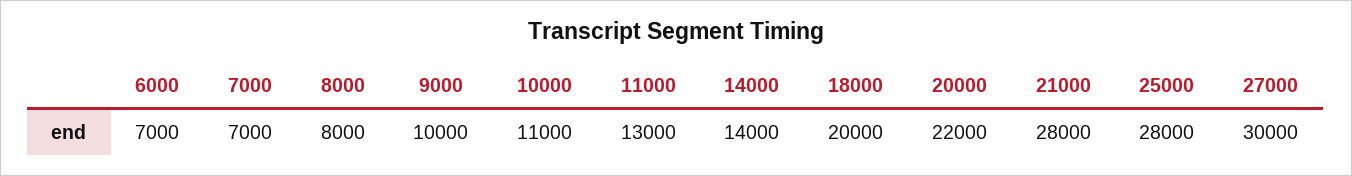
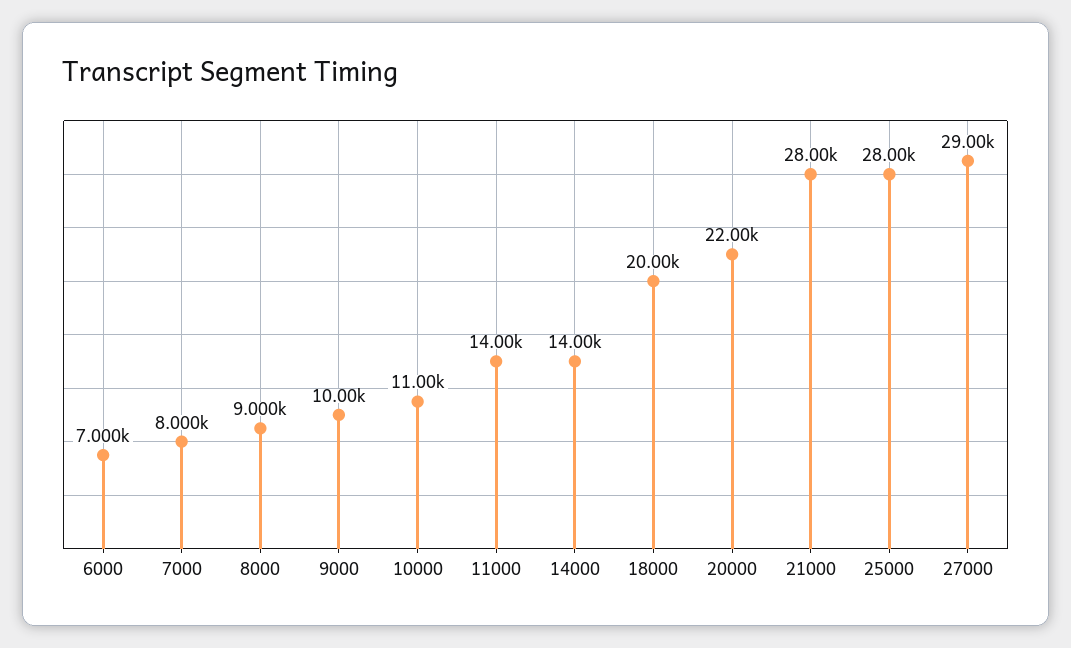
  {
    "6000": 7000,
-   "7000": 7000,
+   "7000": 8000,
-   "8000": 8000,
+   "8000": 9000,
    "9000": 10000,
    "10000": 11000,
-   "11000": 13000,
+   "11000": 14000,
    "14000": 14000,
    "18000": 20000,
    "20000": 22000,
    "21000": 28000,
    "25000": 28000,
-   "27000": 30000
+   "27000": 29000
  }

